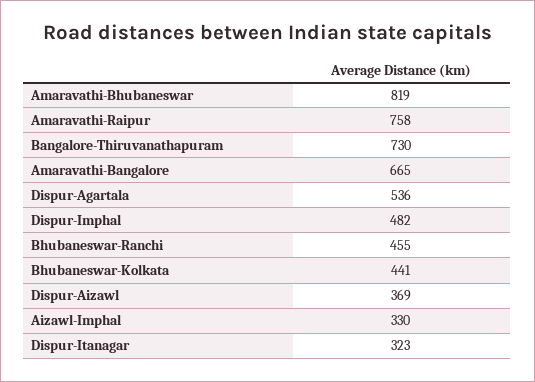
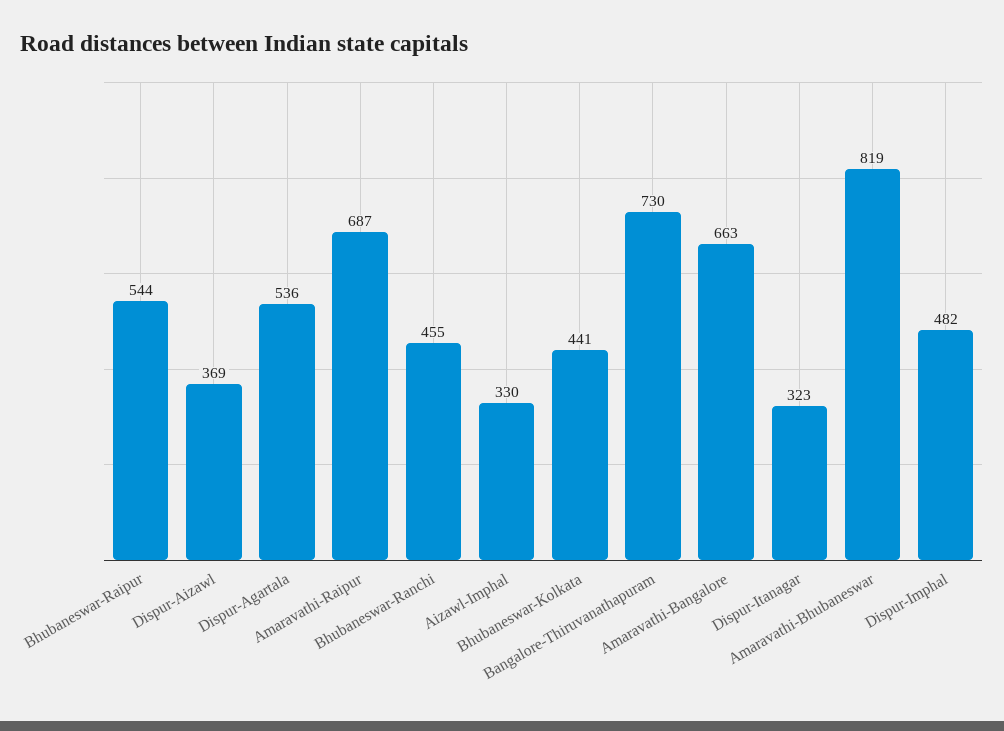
  {
    "Amaravathi-Bhubaneswar": 819,
-   "Amaravathi-Raipur": 758,
+   "Amaravathi-Raipur": 687,
    "Bangalore-Thiruvanathapuram": 730,
-   "Amaravathi-Bangalore": 665,
+   "Amaravathi-Bangalore": 663,
    "Dispur-Agartala": 536,
    "Dispur-Imphal": 482,
    "Bhubaneswar-Ranchi": 455,
    "Bhubaneswar-Kolkata": 441,
    "Dispur-Aizawl": 369,
    "Aizawl-Imphal": 330,
-   "Dispur-Itanagar": 323
+   "Dispur-Itanagar": 323,
+   "Bhubaneswar-Raipur": 544
  }

